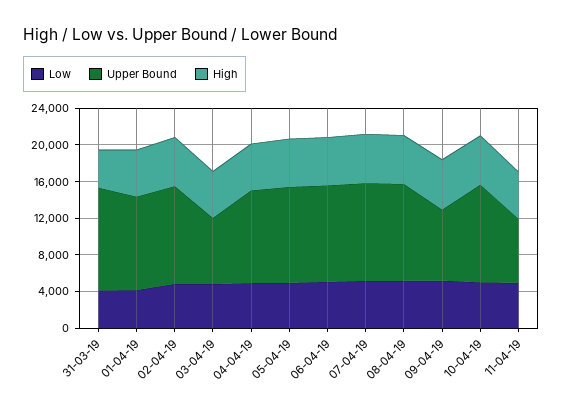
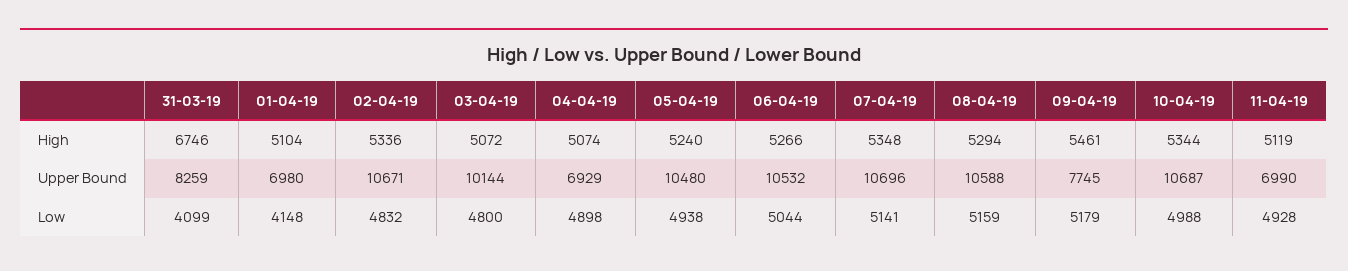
  {
    "Low": {
      "31-03-19": 4099,
      "01-04-19": 4148,
      "02-04-19": 4832,
      "03-04-19": 4800,
      "04-04-19": 4898,
      "05-04-19": 4938,
      "06-04-19": 5044,
      "07-04-19": 5141,
      "08-04-19": 5159,
      "09-04-19": 5179,
      "10-04-19": 4988,
      "11-04-19": 4928
    },
    "Upper Bound": {
-     "31-03-19": 11000,
+     "31-03-19": 8259,
-     "01-04-19": 10000,
+     "01-04-19": 6980,
      "02-04-19": 10671,
-     "03-04-19": 7000,
+     "03-04-19": 10144,
-     "04-04-19": 10000,
+     "04-04-19": 6929,
      "05-04-19": 10480,
      "06-04-19": 10532,
      "07-04-19": 10696,
      "08-04-19": 10588,
      "09-04-19": 7745,
      "10-04-19": 10687,
      "11-04-19": 6990
    },
    "High": {
-     "31-03-19": 4000,
+     "31-03-19": 6746,
      "01-04-19": 5104,
      "02-04-19": 5336,
      "03-04-19": 5072,
      "04-04-19": 5074,
      "05-04-19": 5240,
      "06-04-19": 5266,
      "07-04-19": 5348,
      "08-04-19": 5294,
      "09-04-19": 5461,
      "10-04-19": 5344,
      "11-04-19": 5119
    }
  }

